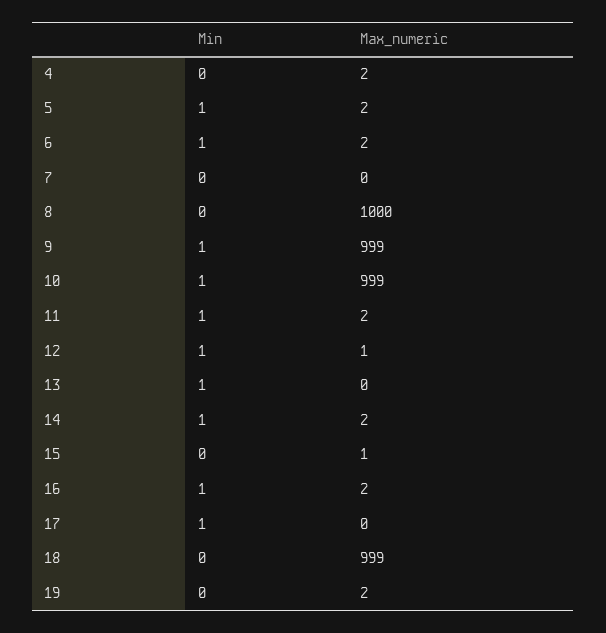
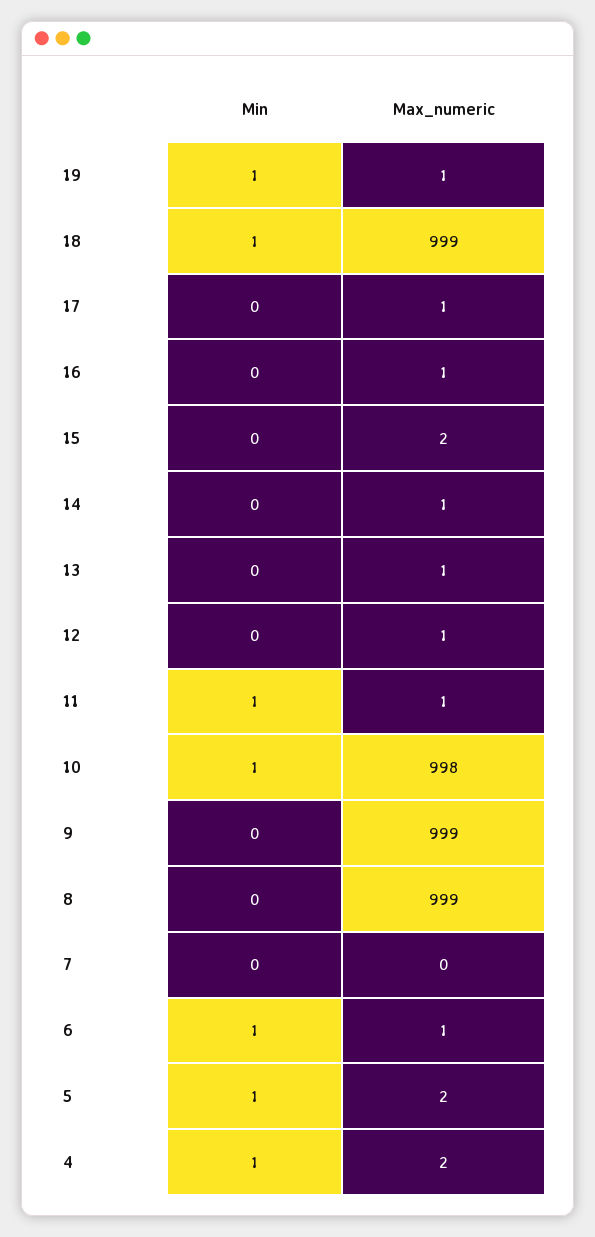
  {
    "Min": {
-     "4": 0,
+     "4": 1,
      "5": 1,
      "6": 1,
      "7": 0,
      "8": 0,
-     "9": 1,
+     "9": 0,
      "10": 1,
      "11": 1,
-     "12": 1,
+     "12": 0,
-     "13": 1,
+     "13": 0,
-     "14": 1,
+     "14": 0,
      "15": 0,
-     "16": 1,
+     "16": 0,
-     "17": 1,
+     "17": 0,
-     "18": 0,
+     "18": 1,
-     "19": 0
+     "19": 1
    },
    "Max_numeric": {
      "4": 2,
      "5": 2,
-     "6": 2,
+     "6": 1,
      "7": 0,
-     "8": 1000,
+     "8": 999,
      "9": 999,
-     "10": 999,
+     "10": 998,
-     "11": 2,
+     "11": 1,
      "12": 1,
-     "13": 0,
+     "13": 1,
-     "14": 2,
+     "14": 1,
-     "15": 1,
+     "15": 2,
-     "16": 2,
+     "16": 1,
-     "17": 0,
+     "17": 1,
      "18": 999,
-     "19": 2
+     "19": 1
    }
  }

